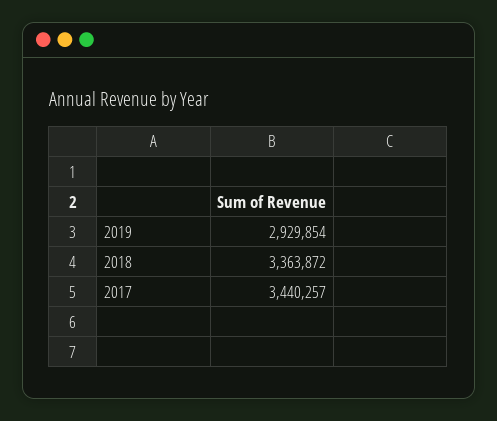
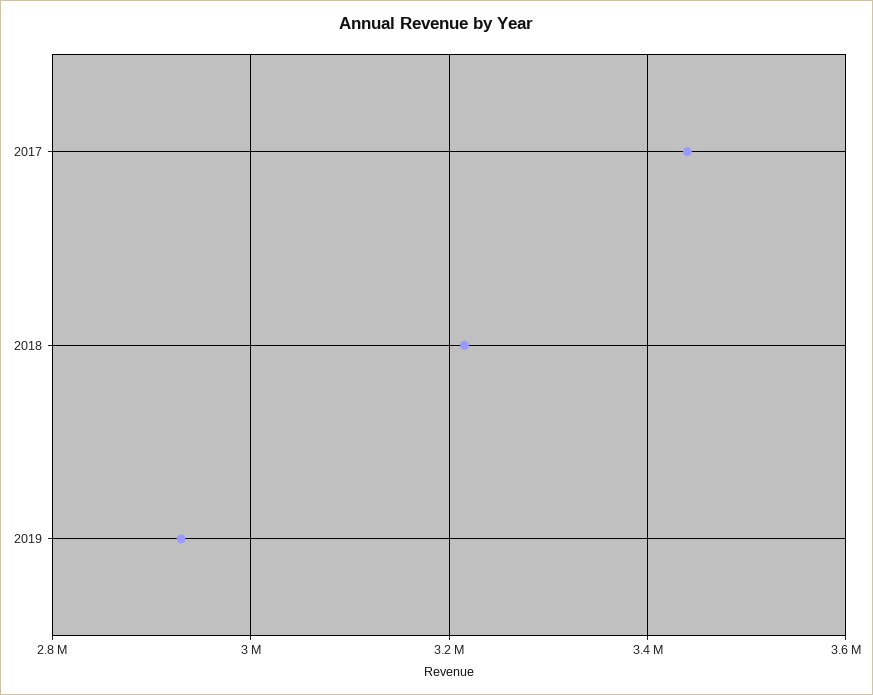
  {
    "2019": 2929854,
-   "2018": 3363872,
+   "2018": 3220000,
    "2017": 3440257
  }

